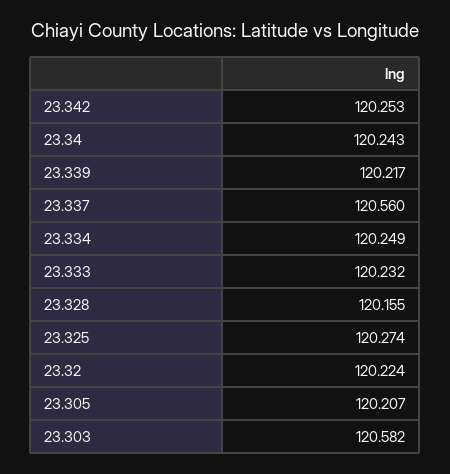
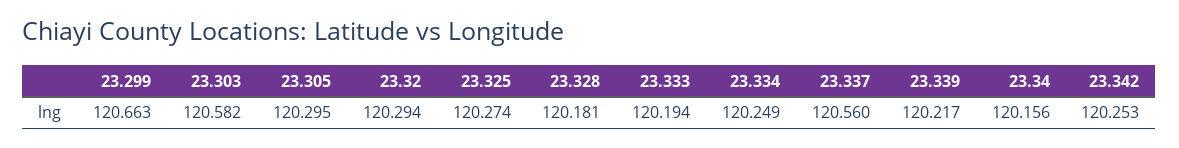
  {
    "23.342": 120.253,
-   "23.34": 120.243,
+   "23.34": 120.156,
    "23.339": 120.217,
    "23.337": 120.56,
    "23.334": 120.249,
-   "23.333": 120.232,
+   "23.333": 120.194,
-   "23.328": 120.155,
+   "23.328": 120.181,
    "23.325": 120.274,
-   "23.32": 120.224,
+   "23.32": 120.294,
-   "23.305": 120.207,
+   "23.305": 120.295,
-   "23.303": 120.582
+   "23.303": 120.582,
+   "23.299": 120.663
  }

